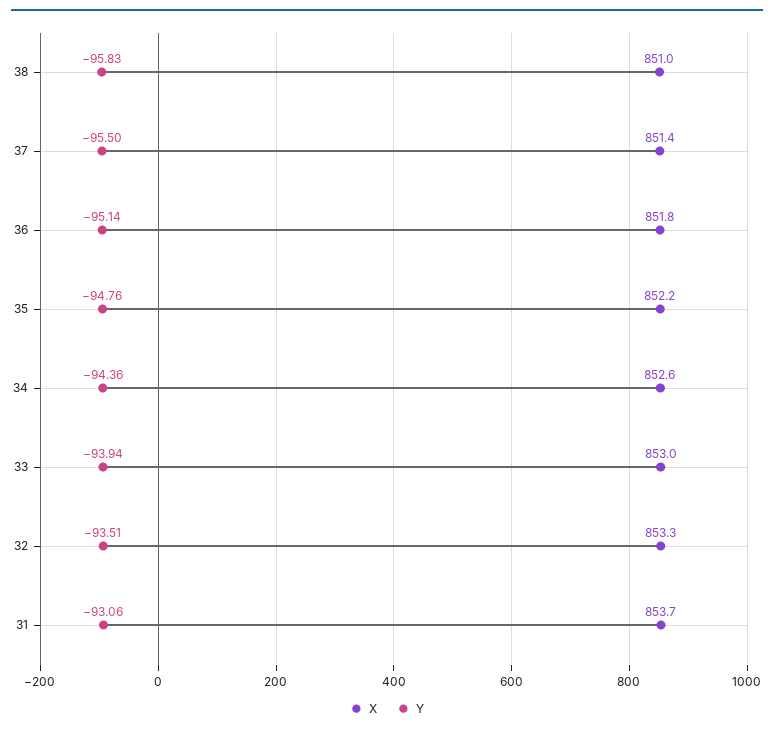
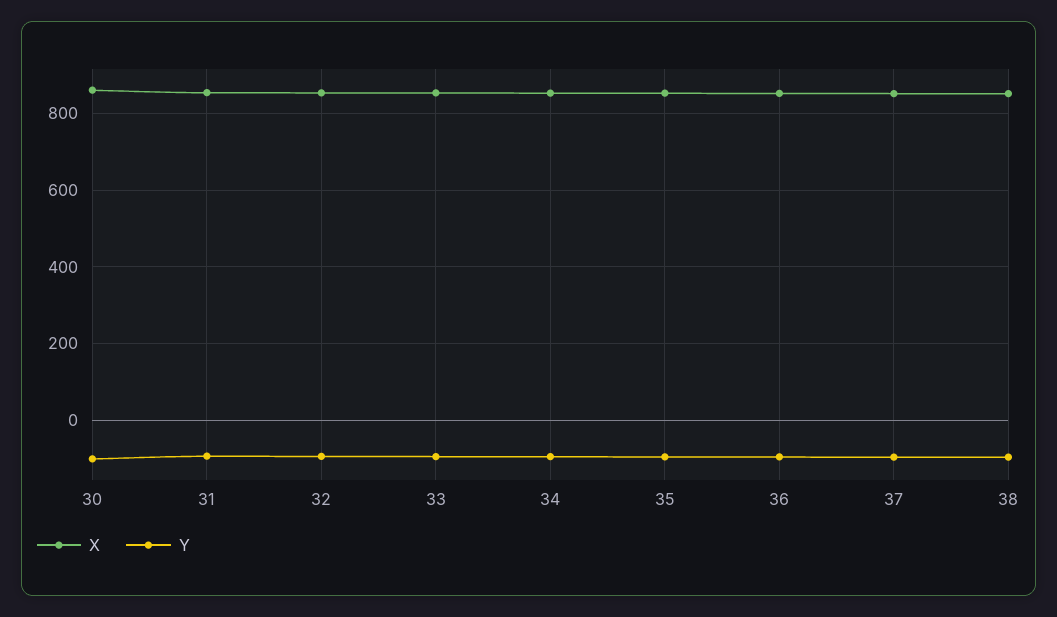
  {
    "X": {
      "38": 851,
      "37": 851.4,
      "36": 851.8,
      "35": 852.2,
      "34": 852.6,
      "33": 853,
      "32": 853.3,
-     "31": 853.7
+     "31": 853.7,
+     "30": 860
    },
    "Y": {
      "38": -95.83,
      "37": -95.5,
      "36": -95.14,
      "35": -94.76,
      "34": -94.36,
      "33": -93.94,
      "32": -93.51,
-     "31": -93.06
+     "31": -93.06,
+     "30": -100
    }
  }

